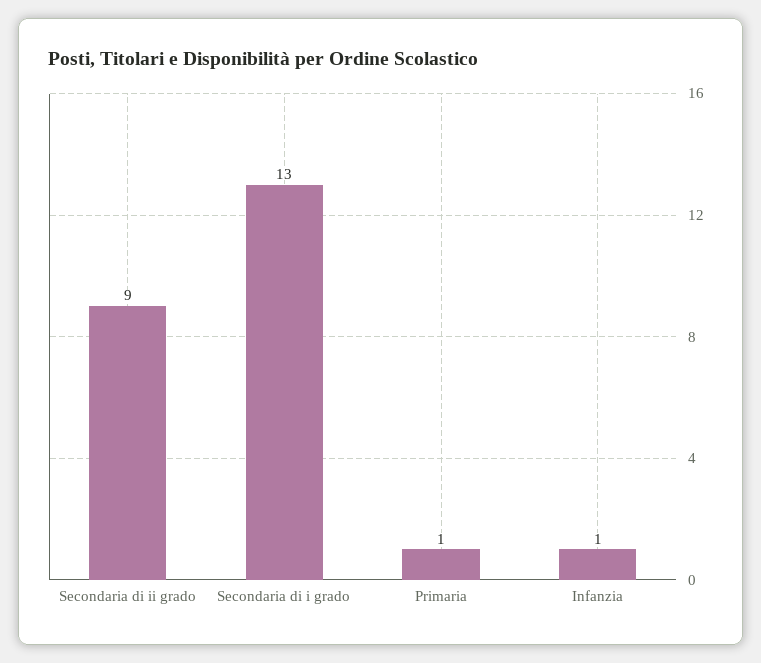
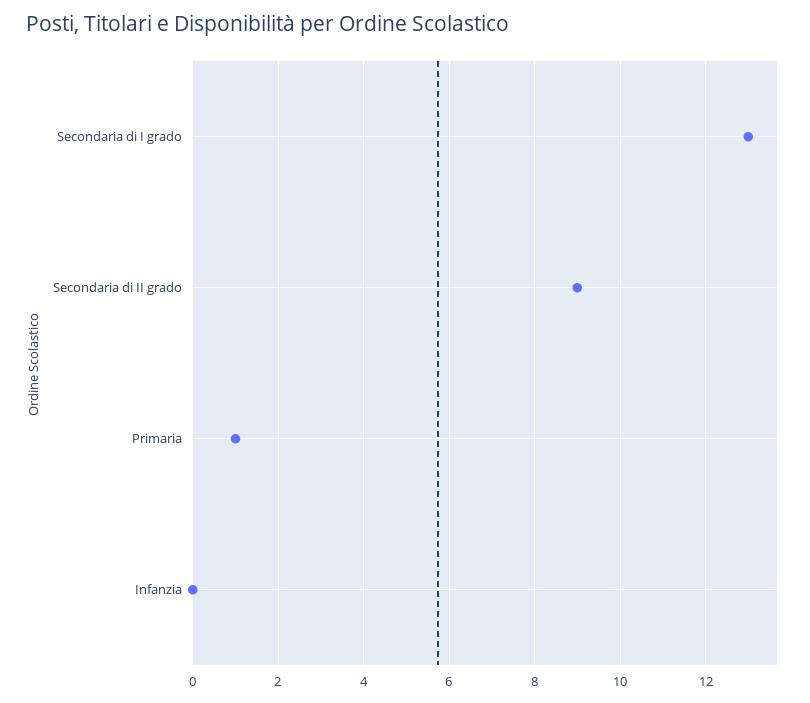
  {
    "Secondaria di ii grado": 9,
    "Secondaria di i grado": 13,
    "Primaria": 1,
-   "Infanzia": 1
+   "Infanzia": 0
  }

